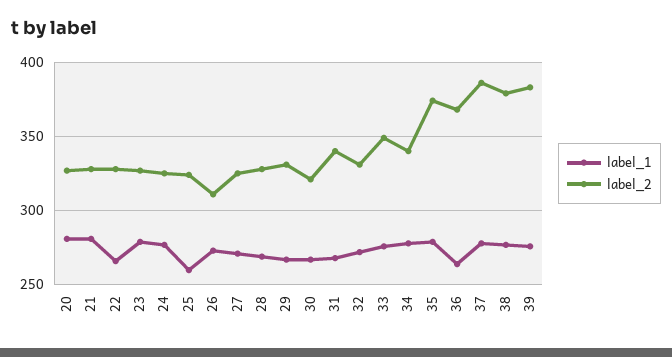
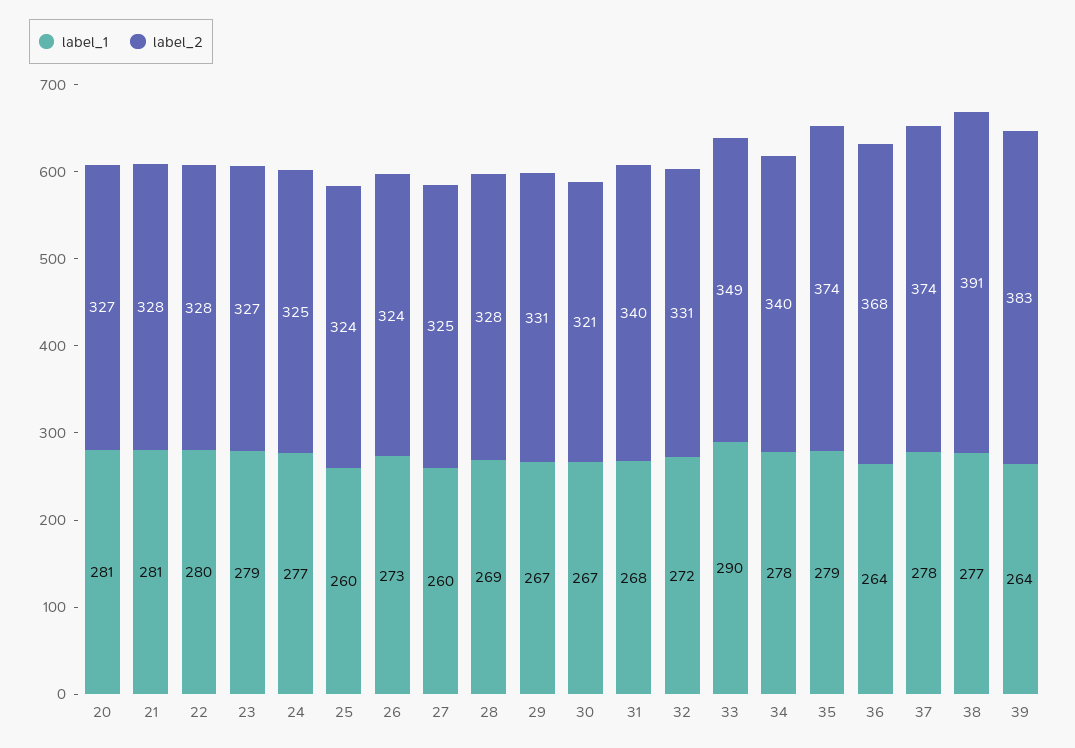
  {
    "label_1": {
      "20": 281,
      "21": 281,
-     "22": 265,
+     "22": 280,
      "23": 279,
      "24": 277,
      "25": 260,
      "26": 273,
-     "27": 270,
+     "27": 260,
      "28": 269,
      "29": 267,
      "30": 267,
      "31": 268,
      "32": 272,
-     "33": 275,
+     "33": 290,
      "34": 278,
      "35": 279,
      "36": 264,
      "37": 278,
      "38": 277,
-     "39": 275
+     "39": 264
    },
    "label_2": {
      "20": 327,
      "21": 328,
      "22": 328,
      "23": 327,
      "24": 325,
      "25": 324,
-     "26": 310,
+     "26": 324,
      "27": 325,
      "28": 328,
      "29": 331,
      "30": 321,
      "31": 340,
      "32": 331,
      "33": 349,
      "34": 340,
      "35": 374,
      "36": 368,
-     "37": 385,
+     "37": 374,
-     "38": 380,
+     "38": 391,
      "39": 383
    }
  }

